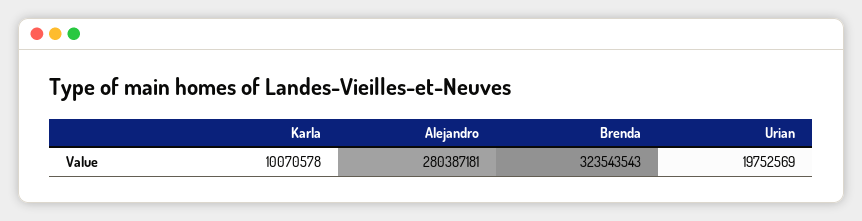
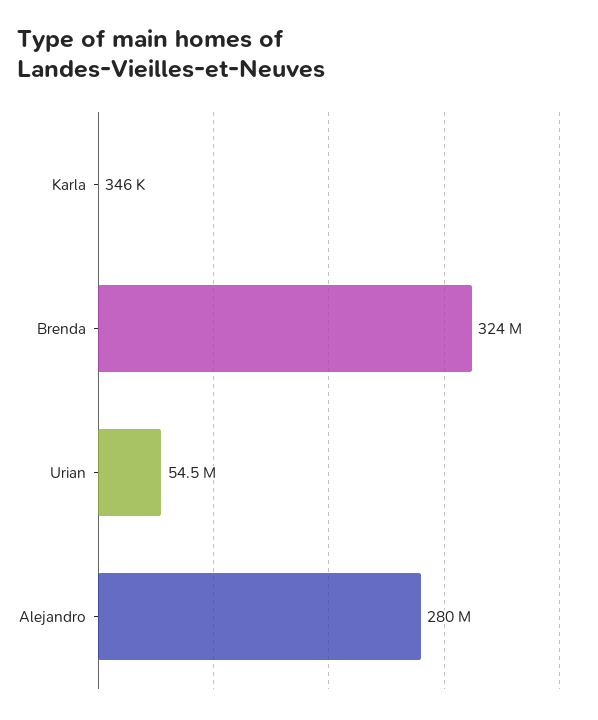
  {
-   "Karla": 10070578,
+   "Karla": 346000,
    "Alejandro": 280387181,
    "Brenda": 323543543,
-   "Urian": 19752569
+   "Urian": 54500000
  }

